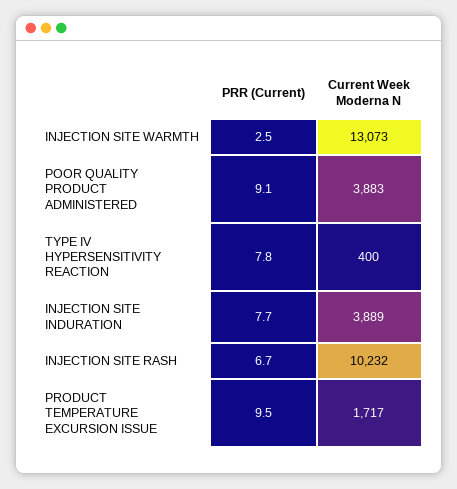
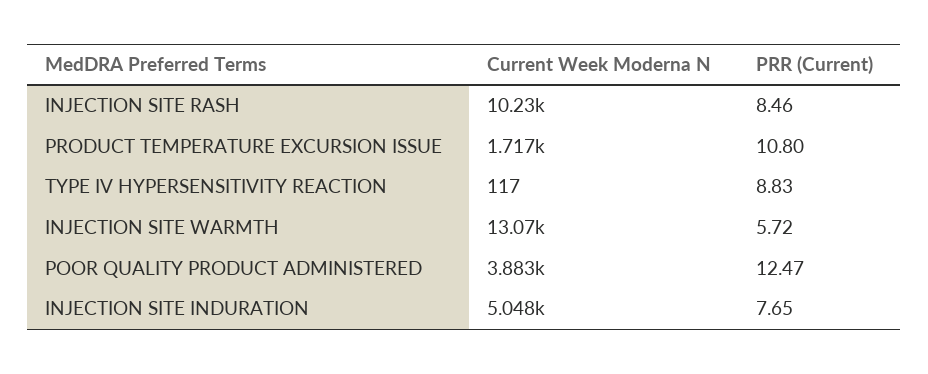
  {
    "PRR (Current)": {
-     "INJECTION SITE WARMTH": 2.5,
+     "INJECTION SITE WARMTH": 5.72,
-     "POOR QUALITY PRODUCT ADMINISTERED": 9.1,
+     "POOR QUALITY PRODUCT ADMINISTERED": 12.47,
-     "TYPE IV HYPERSENSITIVITY REACTION": 7.8,
+     "TYPE IV HYPERSENSITIVITY REACTION": 8.83,
      "INJECTION SITE INDURATION": 7.65,
-     "INJECTION SITE RASH": 6.7,
+     "INJECTION SITE RASH": 8.46,
-     "PRODUCT TEMPERATURE EXCURSION ISSUE": 9.5
+     "PRODUCT TEMPERATURE EXCURSION ISSUE": 10.8
    },
    "Current Week Moderna N": {
      "INJECTION SITE WARMTH": 13073,
      "POOR QUALITY PRODUCT ADMINISTERED": 3883,
-     "TYPE IV HYPERSENSITIVITY REACTION": 400,
+     "TYPE IV HYPERSENSITIVITY REACTION": 117,
-     "INJECTION SITE INDURATION": 3889,
+     "INJECTION SITE INDURATION": 5048,
      "INJECTION SITE RASH": 10232,
      "PRODUCT TEMPERATURE EXCURSION ISSUE": 1717
    }
  }

